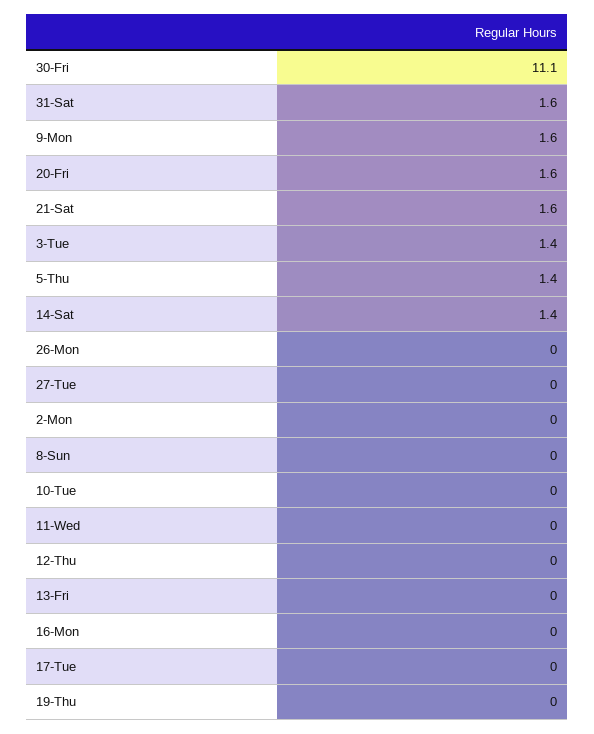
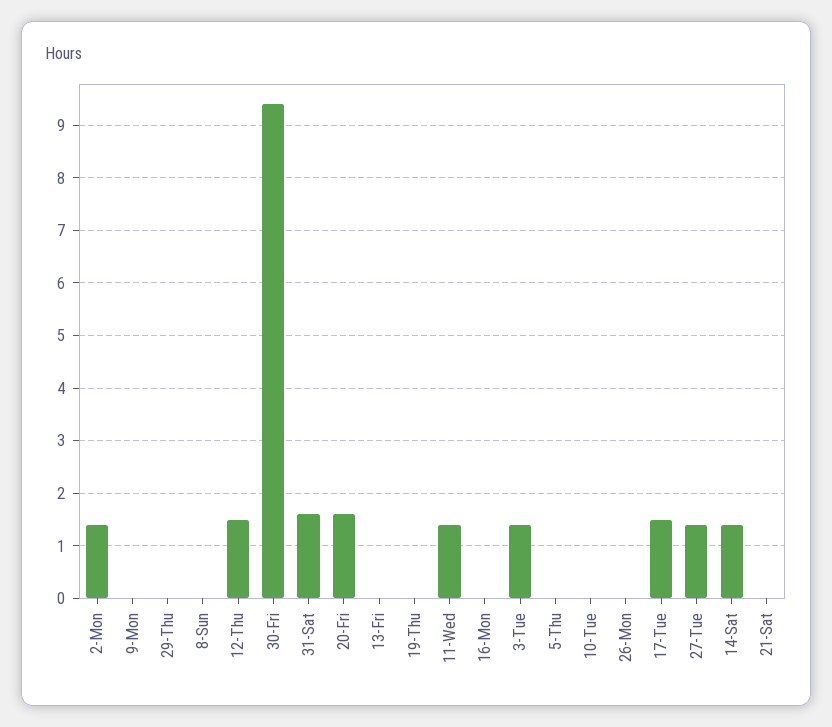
  {
-   "30-Fri": 11.1,
+   "30-Fri": 9.5,
    "31-Sat": 1.6,
-   "9-Mon": 1.6,
+   "9-Mon": 0,
    "20-Fri": 1.6,
-   "21-Sat": 1.6,
+   "21-Sat": 0,
    "3-Tue": 1.4,
-   "5-Thu": 1.4,
+   "5-Thu": 0,
    "14-Sat": 1.4,
    "26-Mon": 0,
-   "27-Tue": 0,
+   "27-Tue": 1.5,
-   "2-Mon": 0,
+   "2-Mon": 1.5,
    "8-Sun": 0,
    "10-Tue": 0,
-   "11-Wed": 0,
+   "11-Wed": 1.5,
-   "12-Thu": 0,
+   "12-Thu": 1.5,
    "13-Fri": 0,
    "16-Mon": 0,
-   "17-Tue": 0,
+   "17-Tue": 1.5,
-   "19-Thu": 0
+   "19-Thu": 0,
+   "29-Thu": 0
  }

